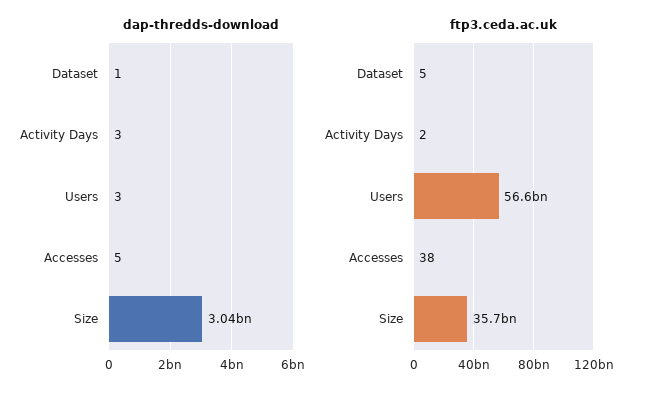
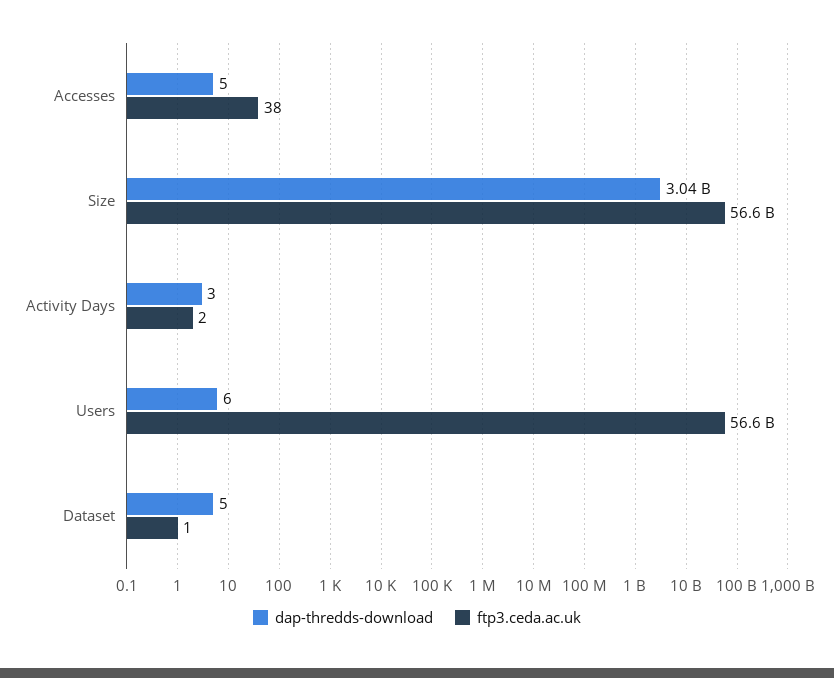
  {
    "dap-thredds-download": {
-     "Dataset": 1,
+     "Dataset": 5,
      "Activity Days": 3,
-     "Users": 3,
+     "Users": 6,
      "Accesses": 5,
      "Size": 3040000000
    },
    "ftp3.ceda.ac.uk": {
-     "Dataset": 5,
+     "Dataset": 1,
      "Activity Days": 2,
      "Users": 56600000000,
      "Accesses": 38,
-     "Size": 35700000000
+     "Size": 56600000000
    }
  }

